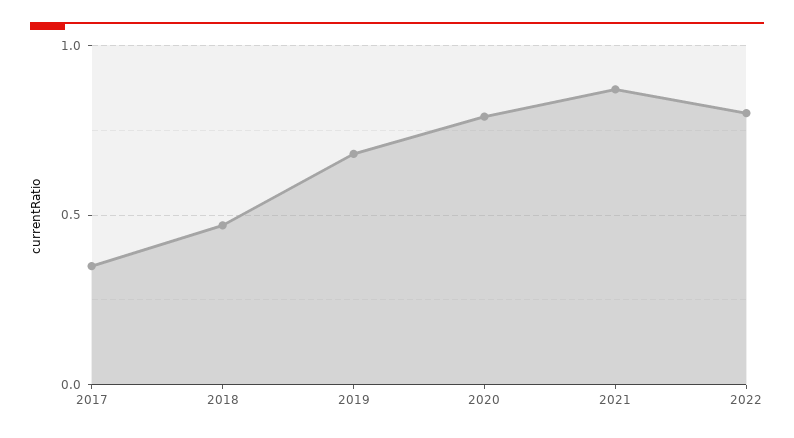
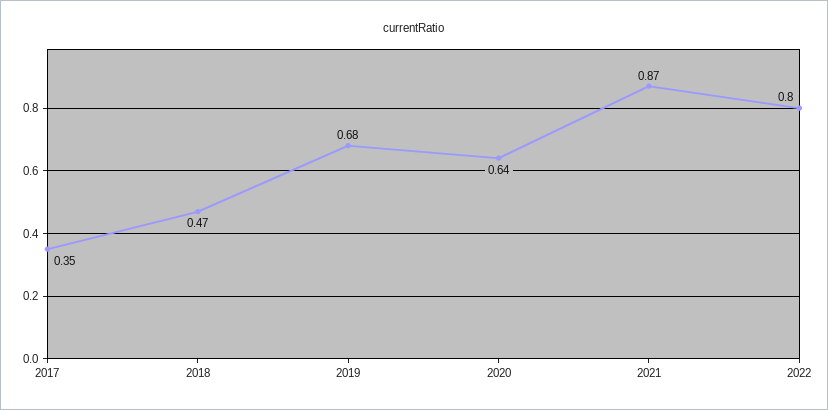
  {
    "2017": 0.35,
    "2018": 0.47,
    "2019": 0.68,
-   "2020": 0.8,
+   "2020": 0.64,
    "2021": 0.87,
    "2022": 0.8
  }

